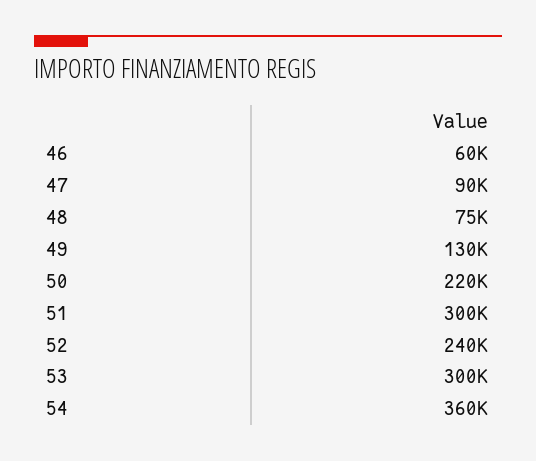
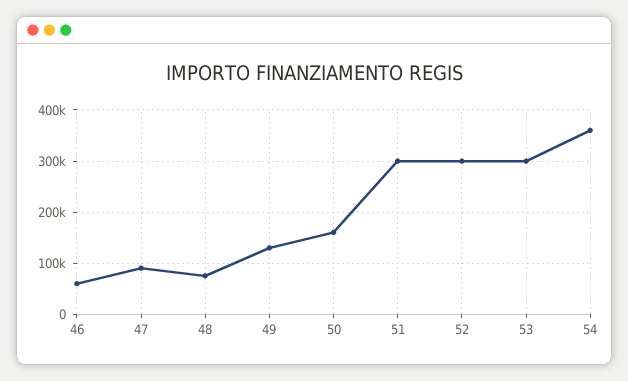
  {
    "46": 60000,
    "47": 90000,
    "48": 75000,
    "49": 130000,
-   "50": 220000,
+   "50": 160000,
    "51": 300000,
-   "52": 240000,
+   "52": 300000,
    "53": 300000,
    "54": 360000
  }

